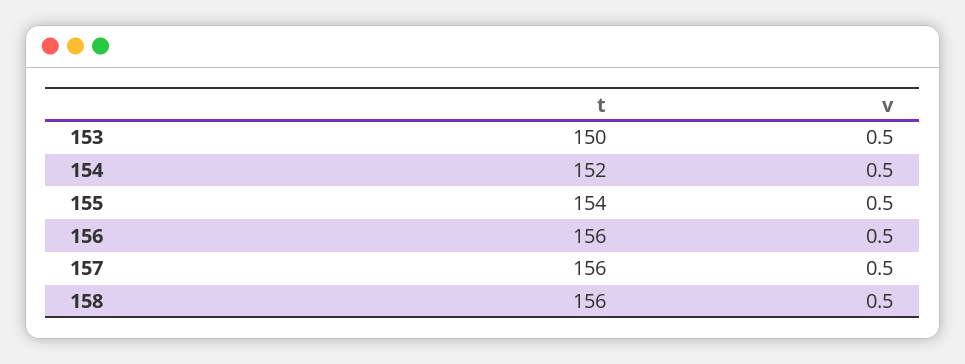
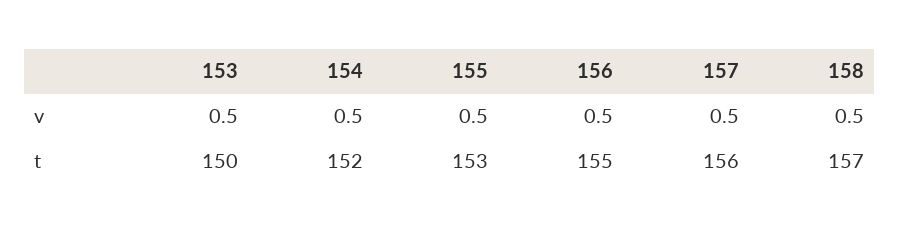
  {
    "t": {
      "153": 150,
      "154": 152,
-     "155": 154,
+     "155": 153,
-     "156": 156,
+     "156": 155,
      "157": 156,
-     "158": 156
+     "158": 157
    },
    "v": {
      "153": 0.5,
      "154": 0.5,
      "155": 0.5,
      "156": 0.5,
      "157": 0.5,
      "158": 0.5
    }
  }

